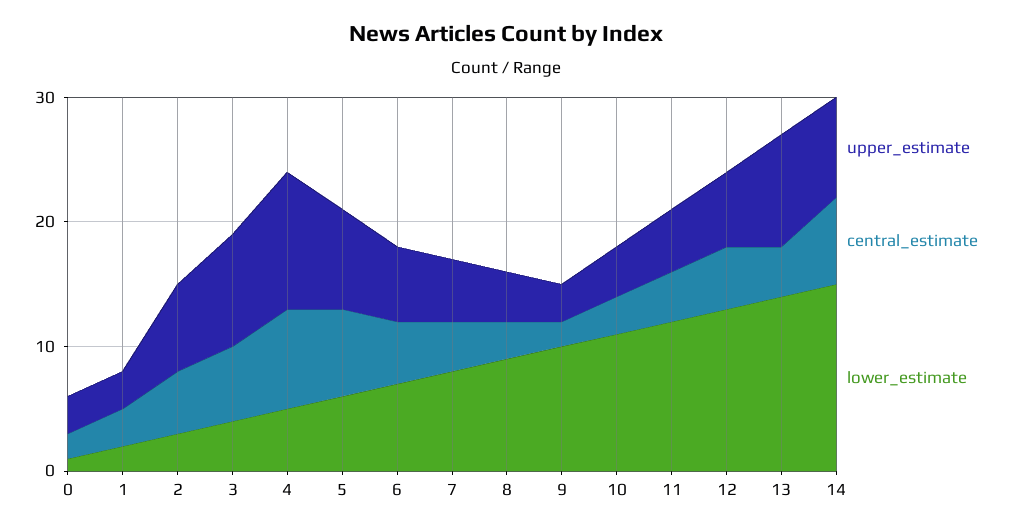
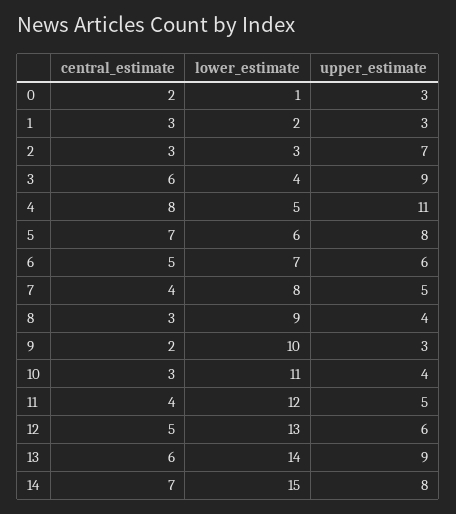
  {
    "upper_estimate": {
      "0": 3,
      "1": 3,
      "2": 7,
      "3": 9,
      "4": 11,
      "5": 8,
      "6": 6,
      "7": 5,
      "8": 4,
      "9": 3,
      "10": 4,
      "11": 5,
      "12": 6,
      "13": 9,
      "14": 8
    },
    "central_estimate": {
      "0": 2,
      "1": 3,
-     "2": 5,
+     "2": 3,
      "3": 6,
      "4": 8,
      "5": 7,
      "6": 5,
      "7": 4,
      "8": 3,
      "9": 2,
      "10": 3,
      "11": 4,
      "12": 5,
-     "13": 4,
+     "13": 6,
      "14": 7
    },
    "lower_estimate": {
      "0": 1,
      "1": 2,
      "2": 3,
      "3": 4,
      "4": 5,
      "5": 6,
      "6": 7,
      "7": 8,
      "8": 9,
      "9": 10,
      "10": 11,
      "11": 12,
      "12": 13,
      "13": 14,
      "14": 15
    }
  }

